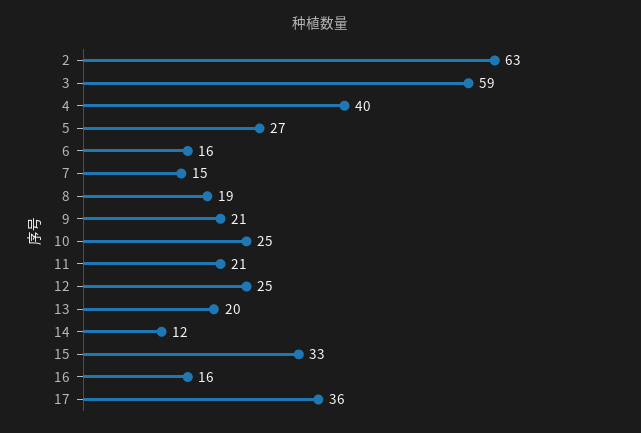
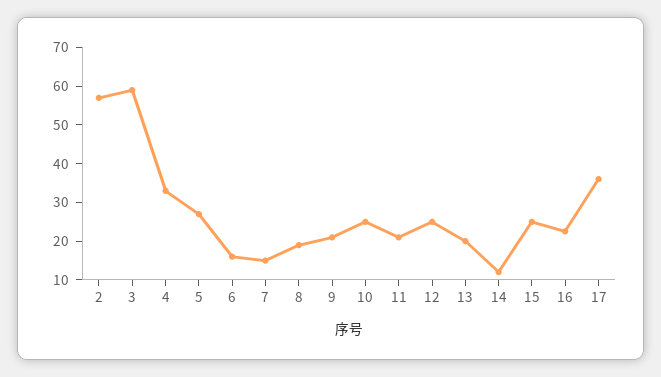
  {
-   "2": 63,
+   "2": 57.5,
    "3": 59,
-   "4": 40,
+   "4": 32.5,
    "5": 27,
    "6": 16,
    "7": 15,
    "8": 19,
    "9": 21,
    "10": 25,
    "11": 21,
    "12": 25,
    "13": 20,
    "14": 12,
-   "15": 33,
+   "15": 25,
-   "16": 16,
+   "16": 22.5,
    "17": 36
  }

